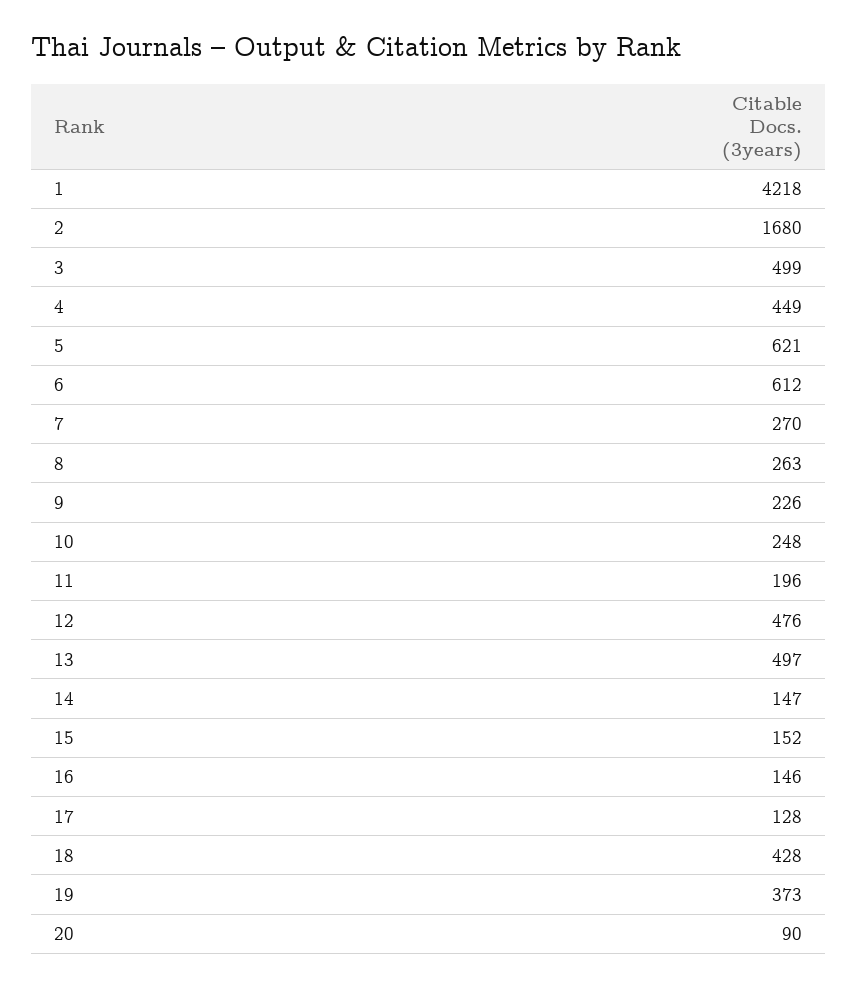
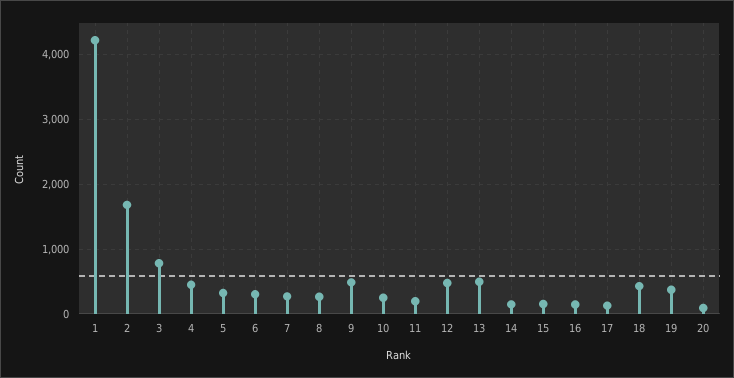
  {
    "1": 4218,
    "2": 1680,
-   "3": 499,
+   "3": 800,
    "4": 449,
-   "5": 621,
+   "5": 300,
-   "6": 612,
+   "6": 300,
    "7": 270,
    "8": 263,
-   "9": 226,
+   "9": 500,
    "10": 248,
    "11": 196,
    "12": 476,
    "13": 497,
    "14": 147,
    "15": 152,
    "16": 146,
    "17": 128,
    "18": 428,
    "19": 373,
    "20": 90
  }

